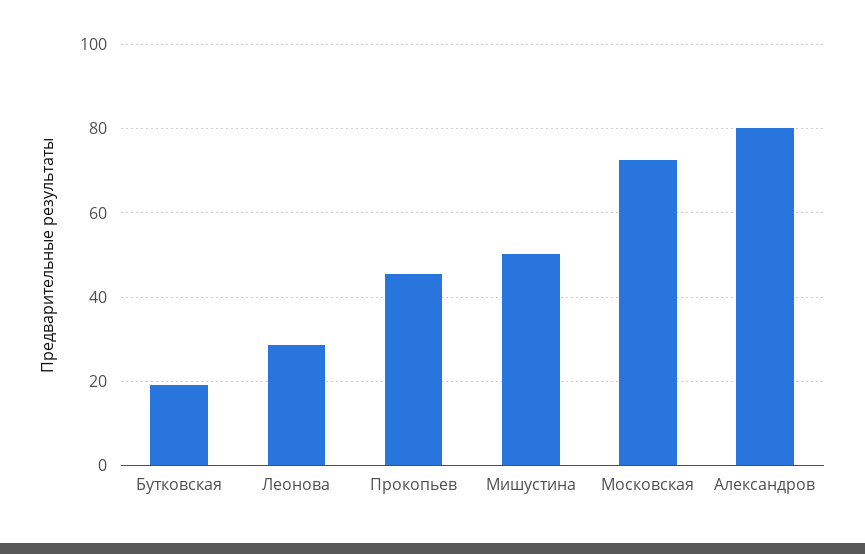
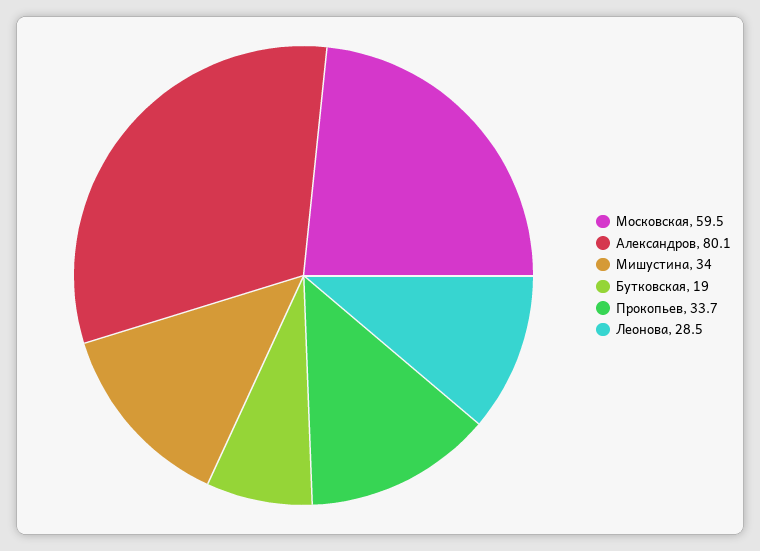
  {
    "Бутковская": 19,
    "Леонова": 28.5,
-   "Прокопьев": 46,
+   "Прокопьев": 33.7,
-   "Мишустина": 50,
+   "Мишустина": 34,
-   "Московская": 72,
+   "Московская": 59.5,
    "Александров": 80.1
  }

